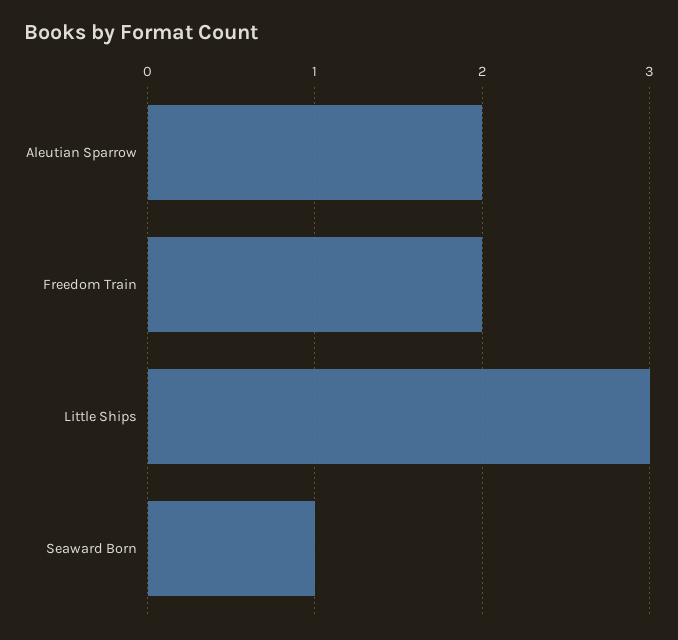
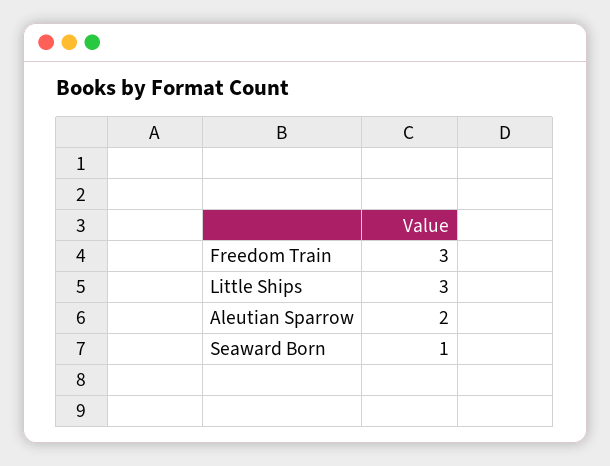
  {
    "Aleutian Sparrow": 2,
-   "Freedom Train": 2,
+   "Freedom Train": 3,
    "Little Ships": 3,
    "Seaward Born": 1
  }

